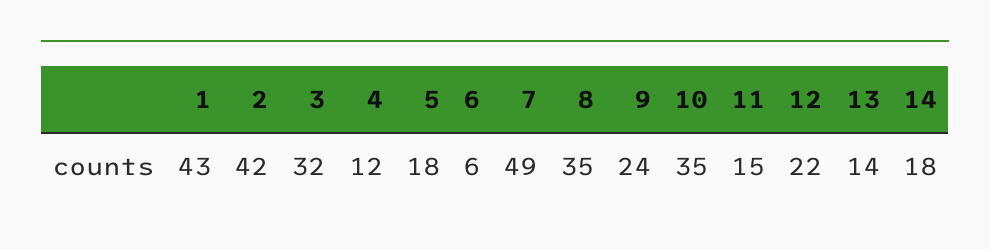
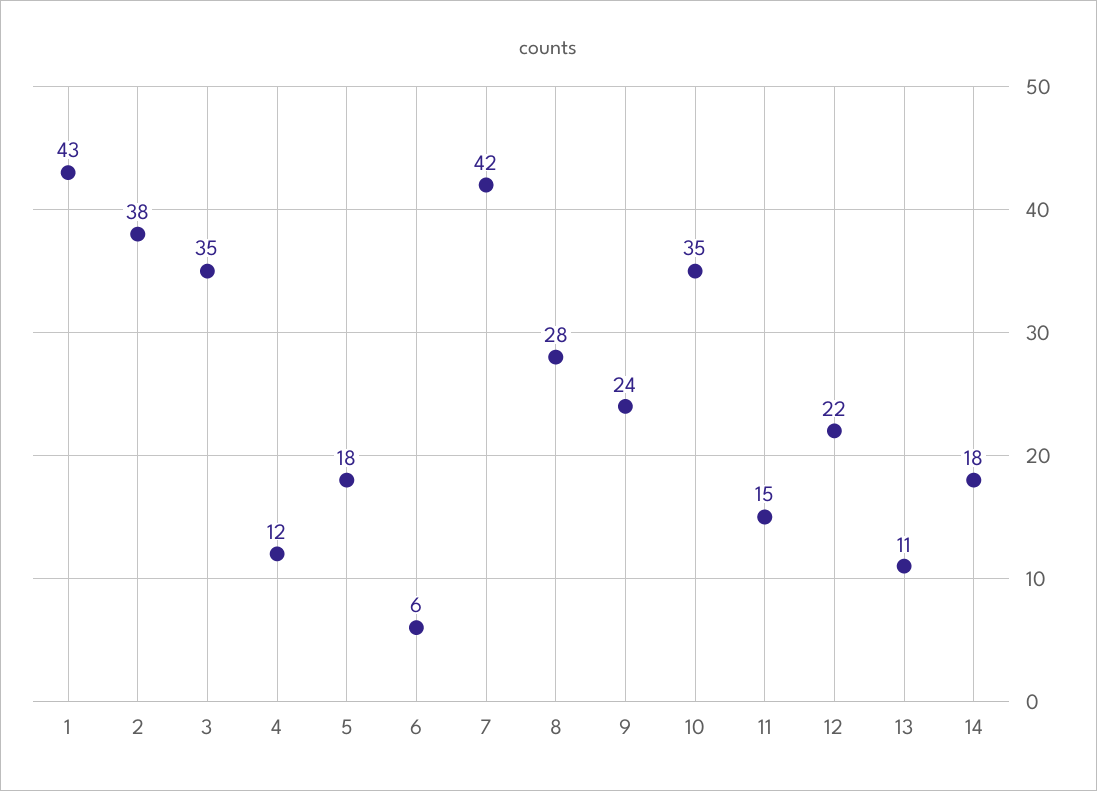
  {
    "1": 43,
-   "2": 42,
+   "2": 38,
-   "3": 32,
+   "3": 35,
    "4": 12,
    "5": 18,
    "6": 6,
-   "7": 49,
+   "7": 42,
-   "8": 35,
+   "8": 28,
    "9": 24,
    "10": 35,
    "11": 15,
    "12": 22,
-   "13": 14,
+   "13": 11,
    "14": 18
  }

